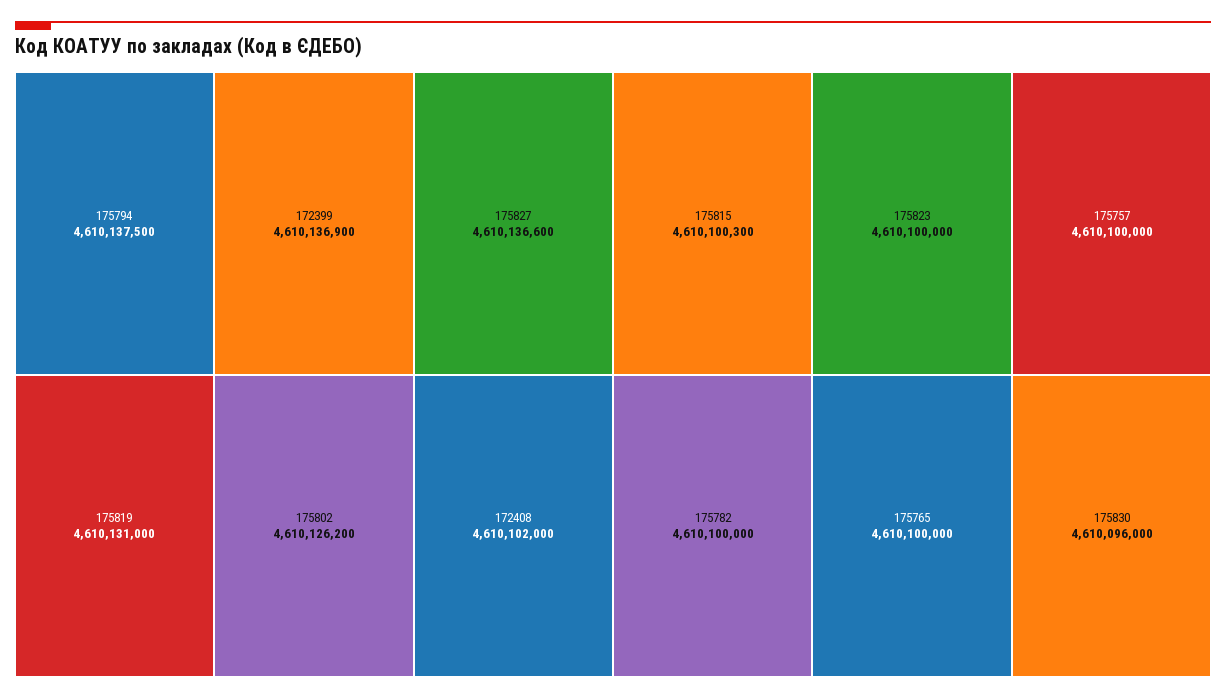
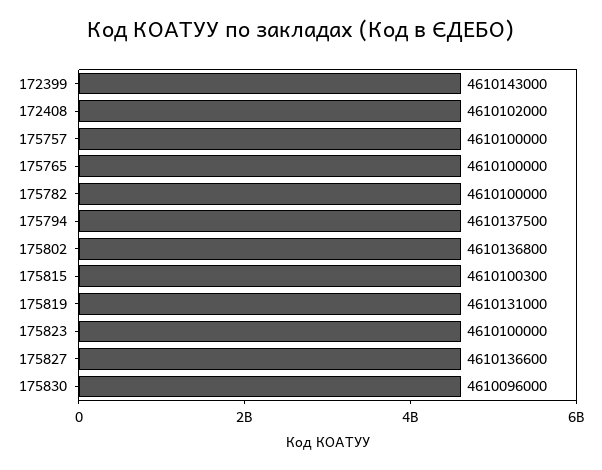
  {
    "175794": 4610137500,
-   "172399": 4610136900,
+   "172399": 4610143000,
    "175827": 4610136600,
    "175819": 4610131000,
-   "175802": 4610126200,
+   "175802": 4610136800,
    "172408": 4610102000,
    "175815": 4610100300,
    "175823": 4610100000,
    "175757": 4610100000,
    "175782": 4610100000,
    "175765": 4610100000,
    "175830": 4610096000
  }

